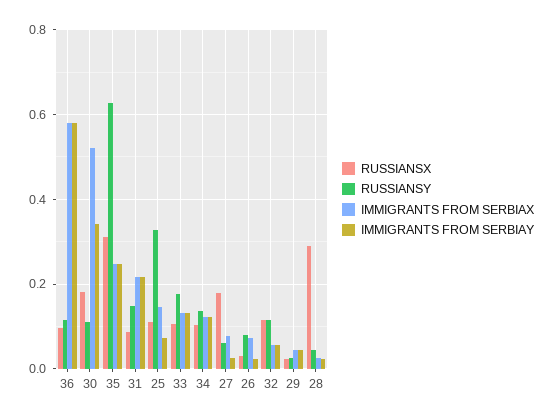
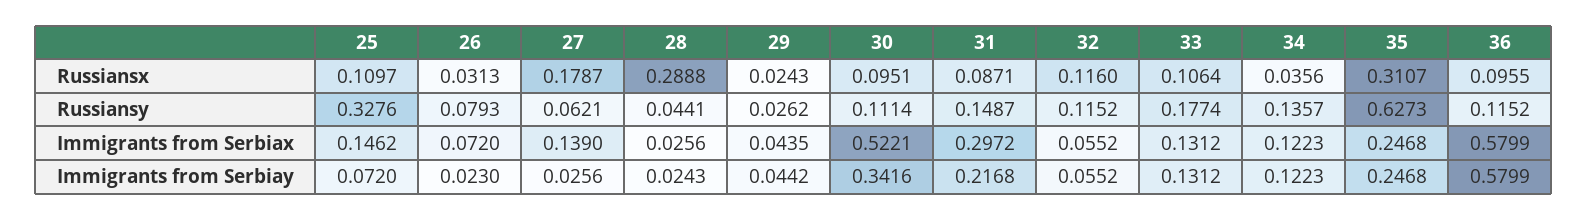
  {
    "RUSSIANSX": {
      "36": 0.0955,
-     "30": 0.18,
+     "30": 0.0951,
      "35": 0.3107,
      "31": 0.0871,
      "25": 0.1097,
      "33": 0.1064,
-     "34": 0.1,
+     "34": 0.0356,
      "27": 0.1787,
      "26": 0.0313,
      "32": 0.116,
      "29": 0.0243,
      "28": 0.2888
    },
    "RUSSIANSY": {
      "36": 0.1152,
      "30": 0.1114,
      "35": 0.6273,
      "31": 0.1487,
      "25": 0.3276,
      "33": 0.1774,
      "34": 0.1357,
      "27": 0.0621,
      "26": 0.0793,
      "32": 0.1152,
      "29": 0.0262,
      "28": 0.0441
    },
    "IMMIGRANTS FROM SERBIAX": {
      "36": 0.5799,
      "30": 0.5221,
      "35": 0.2468,
-     "31": 0.22,
+     "31": 0.2972,
      "25": 0.1462,
      "33": 0.1312,
      "34": 0.1223,
-     "27": 0.08,
+     "27": 0.139,
      "26": 0.072,
      "32": 0.0552,
      "29": 0.0435,
      "28": 0.0256
    },
    "IMMIGRANTS FROM SERBIAY": {
      "36": 0.5799,
      "30": 0.3416,
      "35": 0.2468,
      "31": 0.2168,
      "25": 0.072,
      "33": 0.1312,
      "34": 0.1223,
      "27": 0.0256,
      "26": 0.023,
      "32": 0.0552,
      "29": 0.0442,
      "28": 0.0243
    }
  }

